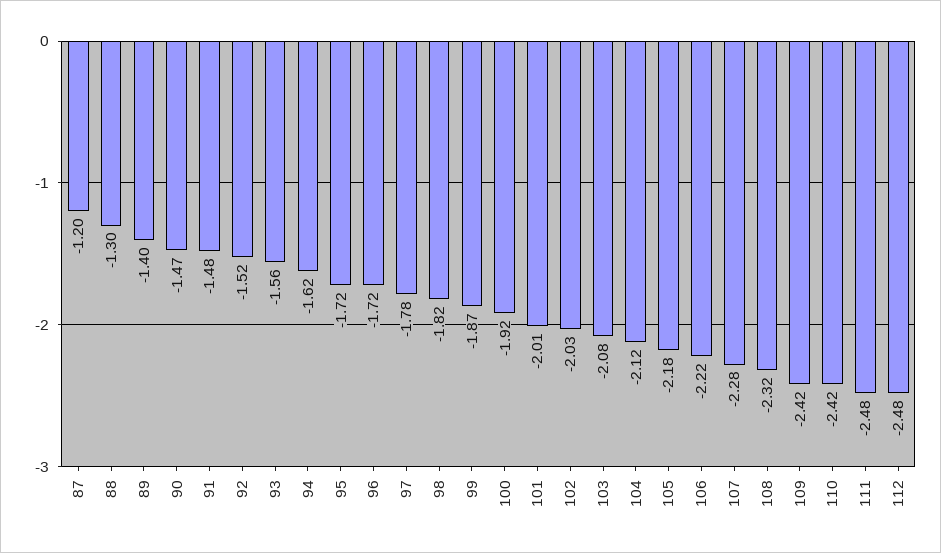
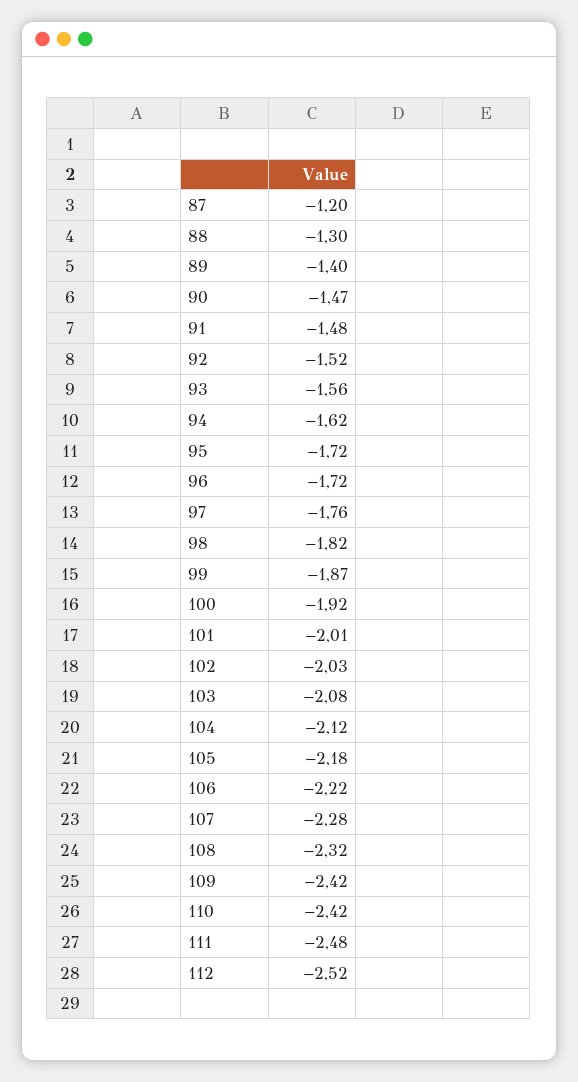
  {
    "87": -1.2,
    "88": -1.3,
    "89": -1.4,
    "90": -1.47,
    "91": -1.48,
    "92": -1.52,
    "93": -1.56,
    "94": -1.62,
    "95": -1.72,
    "96": -1.72,
-   "97": -1.78,
+   "97": -1.76,
    "98": -1.82,
    "99": -1.87,
    "100": -1.92,
    "101": -2.01,
    "102": -2.03,
    "103": -2.08,
    "104": -2.12,
    "105": -2.18,
    "106": -2.22,
    "107": -2.28,
    "108": -2.32,
    "109": -2.42,
    "110": -2.42,
    "111": -2.48,
-   "112": -2.48
+   "112": -2.52
  }

